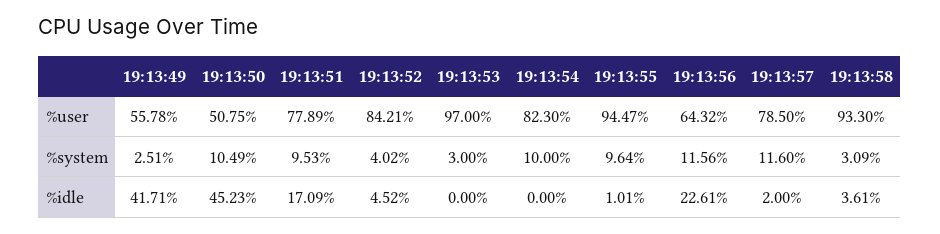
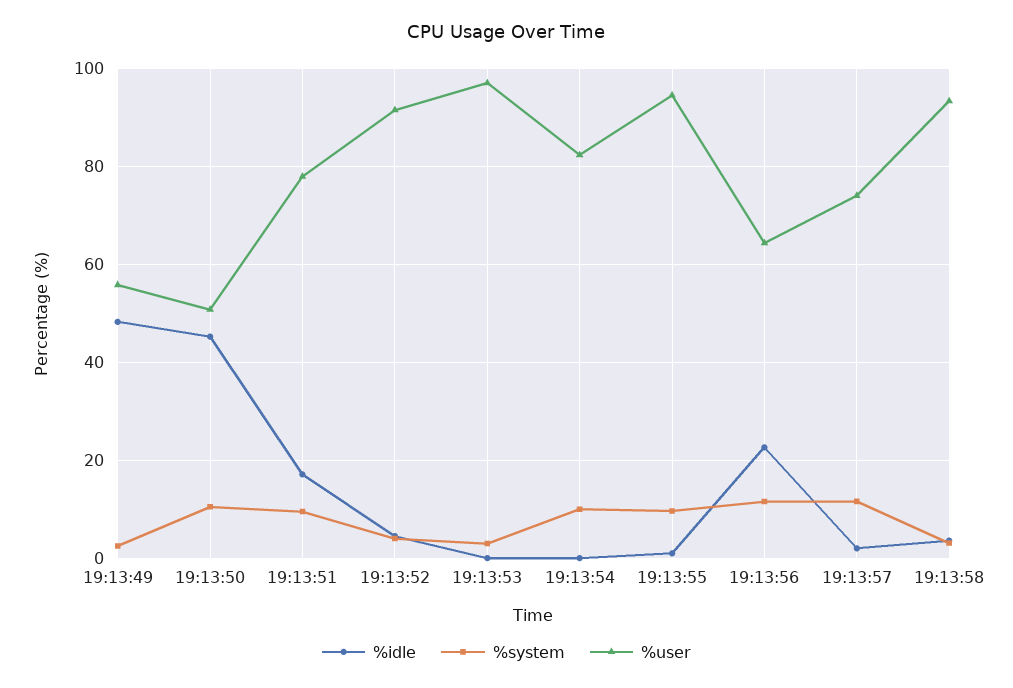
  {
    "%user": {
      "19:13:49": 55.78,
      "19:13:50": 50.75,
      "19:13:51": 77.89,
-     "19:13:52": 84.21,
+     "19:13:52": 92,
      "19:13:53": 97,
      "19:13:54": 82.3,
      "19:13:55": 94.47,
      "19:13:56": 64.32,
-     "19:13:57": 78.5,
+     "19:13:57": 74,
      "19:13:58": 93.3
    },
    "%system": {
      "19:13:49": 2.51,
      "19:13:50": 10.49,
      "19:13:51": 9.53,
      "19:13:52": 4.02,
      "19:13:53": 3,
      "19:13:54": 10,
      "19:13:55": 9.64,
      "19:13:56": 11.56,
      "19:13:57": 11.6,
      "19:13:58": 3.09
    },
    "%idle": {
-     "19:13:49": 41.71,
+     "19:13:49": 48,
      "19:13:50": 45.23,
      "19:13:51": 17.09,
      "19:13:52": 4.52,
      "19:13:53": 0,
      "19:13:54": 0,
      "19:13:55": 1.01,
      "19:13:56": 22.61,
      "19:13:57": 2,
      "19:13:58": 3.61
    }
  }

